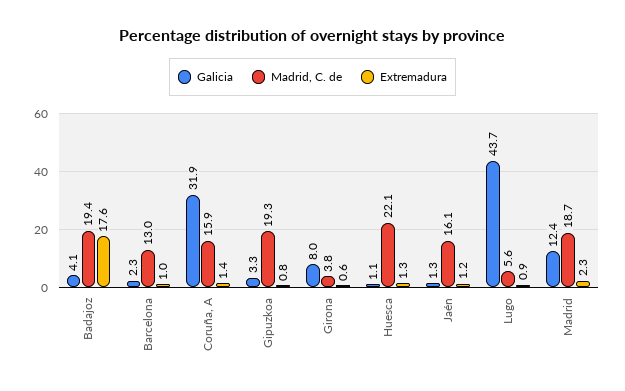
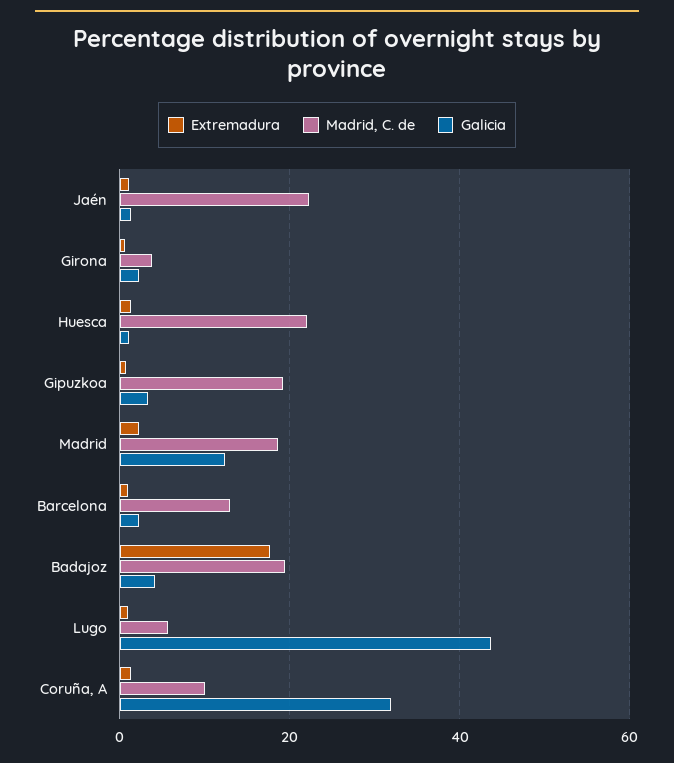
  {
    "Galicia": {
      "Badajoz": 4.1,
      "Barcelona": 2.3,
      "Coruña, A": 31.9,
      "Gipuzkoa": 3.3,
-     "Girona": 8,
+     "Girona": 2,
      "Huesca": 1.1,
      "Jaén": 1.3,
      "Lugo": 43.7,
      "Madrid": 12.4
    },
    "Madrid, C. de": {
      "Badajoz": 19.4,
      "Barcelona": 13,
-     "Coruña, A": 15.9,
+     "Coruña, A": 10,
      "Gipuzkoa": 19.3,
      "Girona": 3.8,
      "Huesca": 22.1,
-     "Jaén": 16.1,
+     "Jaén": 22,
      "Lugo": 5.6,
      "Madrid": 18.7
    },
    "Extremadura": {
      "Badajoz": 17.6,
      "Barcelona": 1,
      "Coruña, A": 1.4,
      "Gipuzkoa": 0.8,
      "Girona": 0.6,
      "Huesca": 1.3,
      "Jaén": 1.2,
      "Lugo": 0.9,
      "Madrid": 2.3
    }
  }

